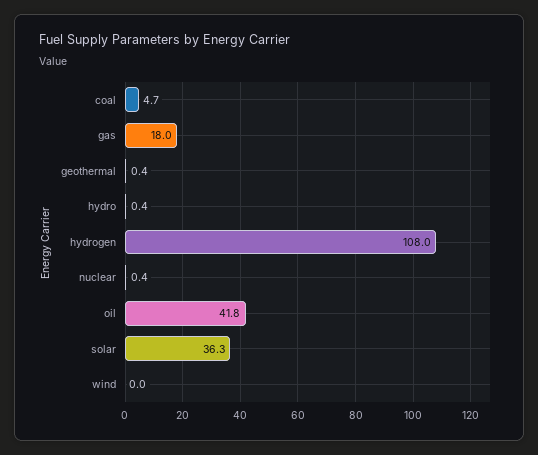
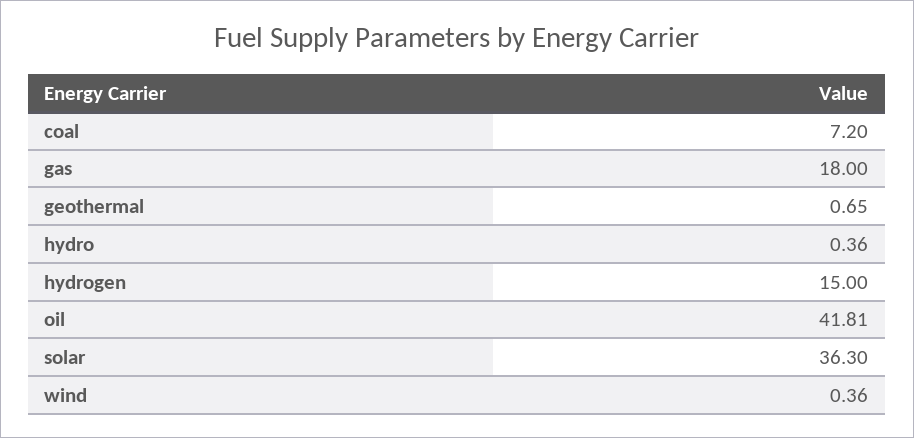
  {
-   "coal": 4.7,
+   "coal": 7.2,
    "gas": 18,
-   "geothermal": 0.4,
+   "geothermal": 0.65,
    "hydro": 0.36,
-   "hydrogen": 108,
+   "hydrogen": 15,
-   "nuclear": 0.4,
    "oil": 41.81,
    "solar": 36.3,
-   "wind": 0
+   "wind": 0.36
  }

